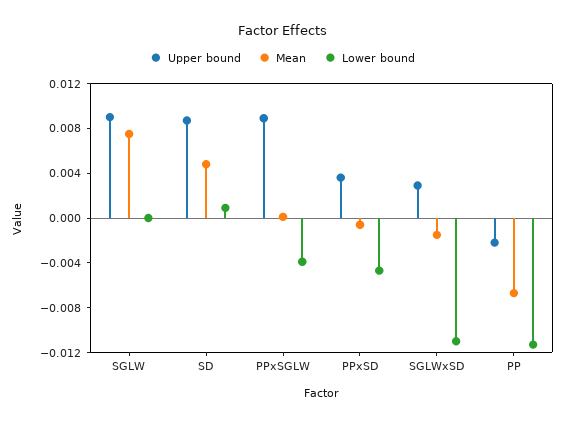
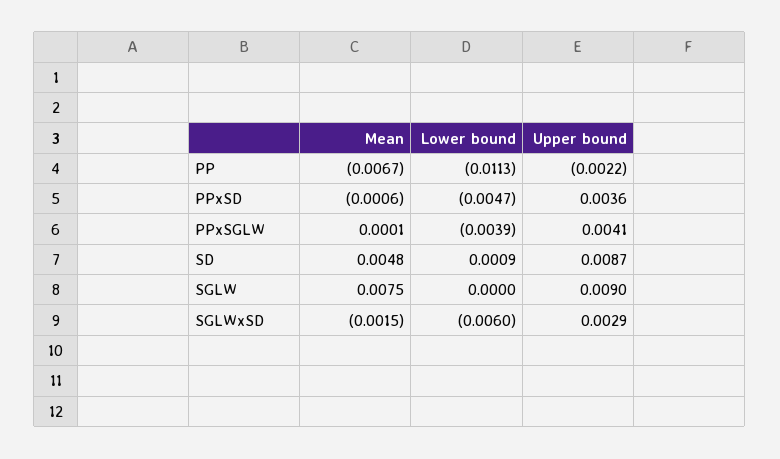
  {
    "Upper bound": {
      "SGLW": 0.009,
      "SD": 0.0087,
-     "PPxSGLW": 0.009,
+     "PPxSGLW": 0.0041,
      "PPxSD": 0.0036,
      "SGLWxSD": 0.0029,
      "PP": -0.0022
    },
    "Mean": {
      "SGLW": 0.0075,
      "SD": 0.0048,
      "PPxSGLW": 0.0001,
      "PPxSD": -0.0006,
      "SGLWxSD": -0.0015,
      "PP": -0.0067
    },
    "Lower bound": {
      "SGLW": 0,
      "SD": 0.0009,
      "PPxSGLW": -0.0039,
      "PPxSD": -0.0047,
-     "SGLWxSD": -0.011,
+     "SGLWxSD": -0.006,
      "PP": -0.0113
    }
  }

